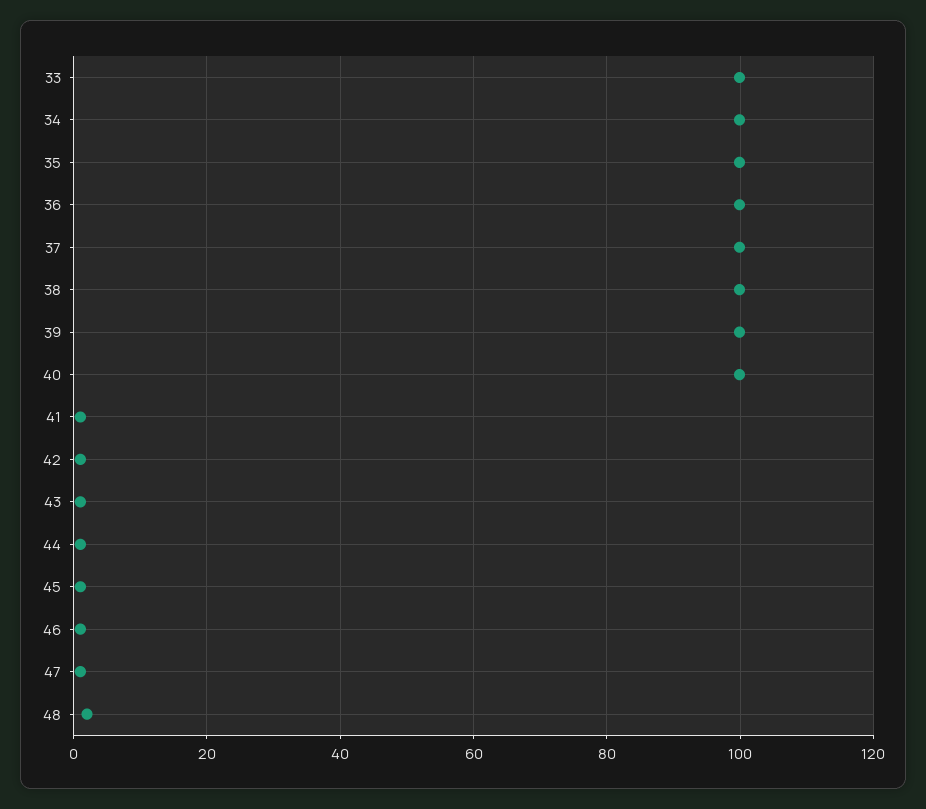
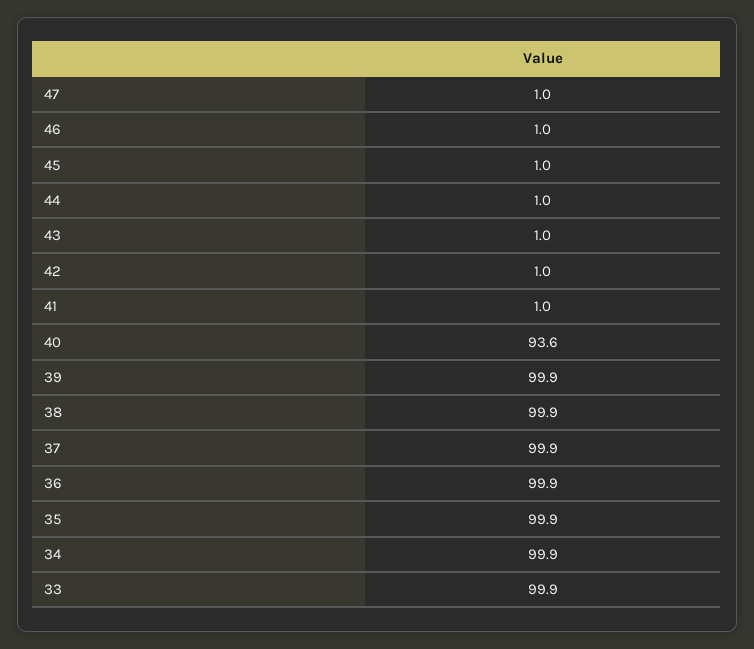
  {
    "33": 99.9,
    "34": 99.9,
    "35": 99.9,
    "36": 99.9,
    "37": 99.9,
    "38": 99.9,
    "39": 99.9,
-   "40": 100,
+   "40": 93.6,
    "41": 1,
    "42": 1,
    "43": 1,
    "44": 1,
    "45": 1,
    "46": 1,
-   "47": 1,
+   "47": 1
-   "48": 2
  }

